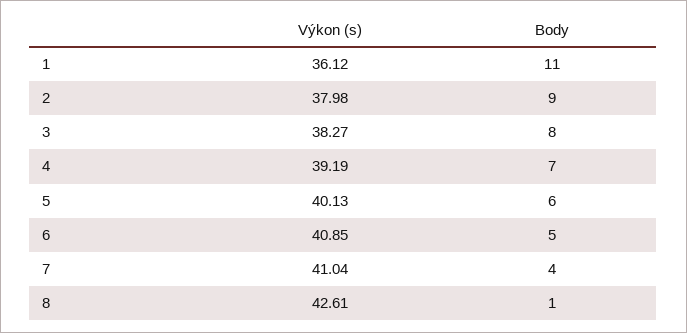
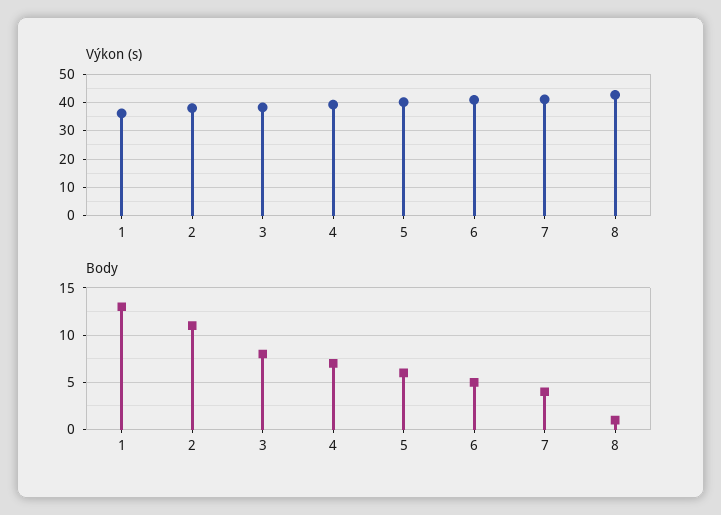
  {
    "Výkon (s)": {
      "1": 36.12,
      "2": 37.98,
      "3": 38.27,
      "4": 39.19,
      "5": 40.13,
      "6": 40.85,
      "7": 41.04,
      "8": 42.61
    },
    "Body": {
-     "1": 11,
+     "1": 13,
-     "2": 9,
+     "2": 11,
      "3": 8,
      "4": 7,
      "5": 6,
      "6": 5,
      "7": 4,
      "8": 1
    }
  }

